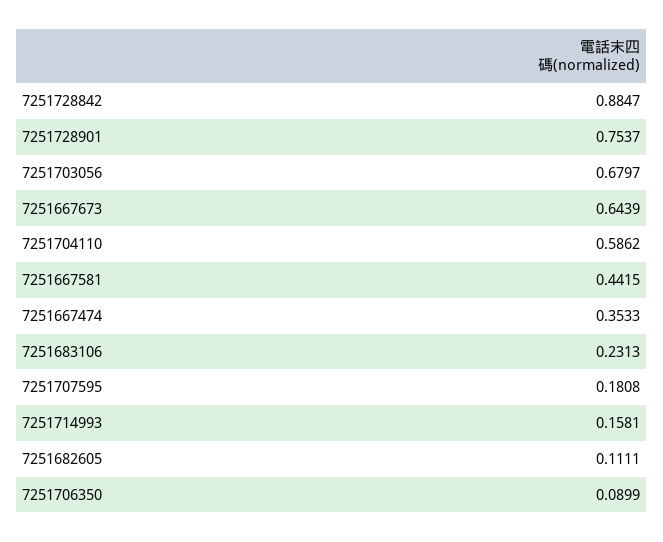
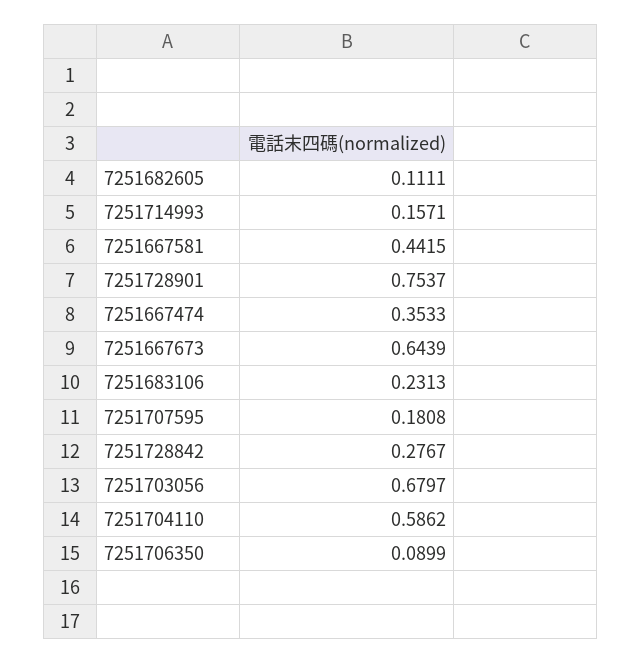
  {
-   "7251728842": 0.8847,
+   "7251728842": 0.2767,
    "7251728901": 0.7537,
    "7251703056": 0.6797,
    "7251667673": 0.6439,
    "7251704110": 0.5862,
    "7251667581": 0.4415,
    "7251667474": 0.3533,
    "7251683106": 0.2313,
    "7251707595": 0.1808,
-   "7251714993": 0.1581,
+   "7251714993": 0.1571,
    "7251682605": 0.1111,
    "7251706350": 0.0899
  }

